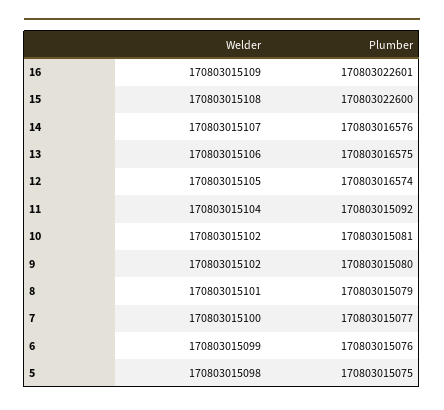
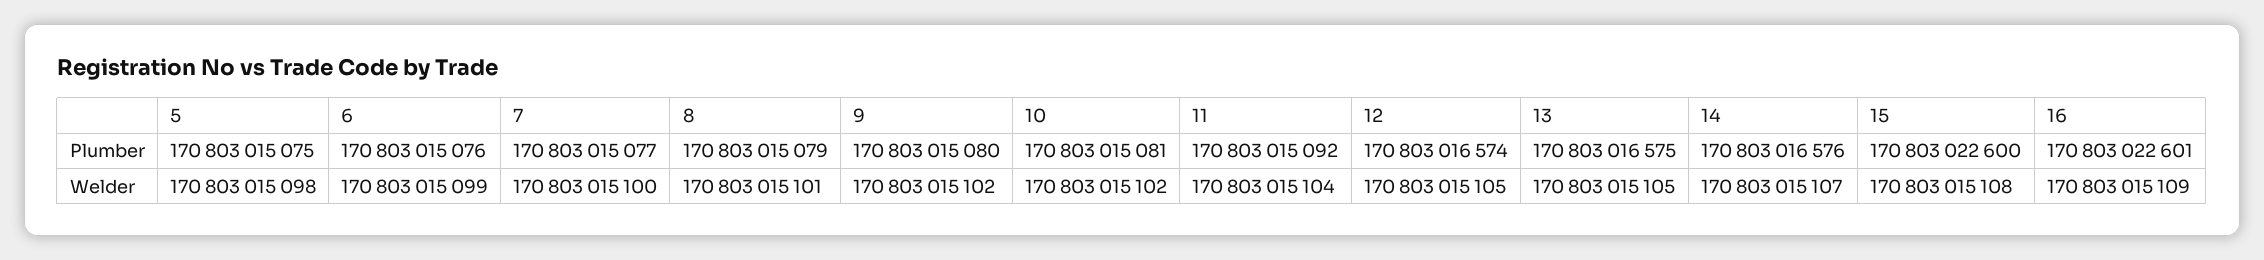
  {
    "Welder": {
      "16": 170803015109,
      "15": 170803015108,
      "14": 170803015107,
-     "13": 170803015106,
+     "13": 170803015105,
      "12": 170803015105,
      "11": 170803015104,
      "10": 170803015102,
      "9": 170803015102,
      "8": 170803015101,
      "7": 170803015100,
      "6": 170803015099,
      "5": 170803015098
    },
    "Plumber": {
      "16": 170803022601,
      "15": 170803022600,
      "14": 170803016576,
      "13": 170803016575,
      "12": 170803016574,
      "11": 170803015092,
      "10": 170803015081,
      "9": 170803015080,
      "8": 170803015079,
      "7": 170803015077,
      "6": 170803015076,
      "5": 170803015075
    }
  }

